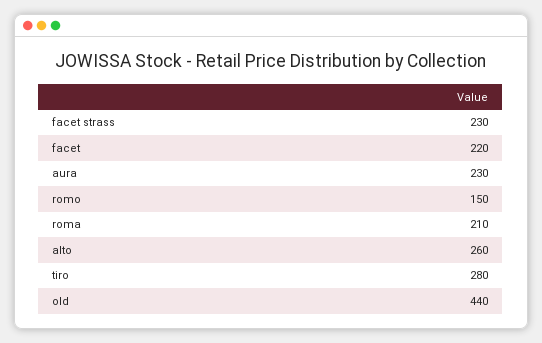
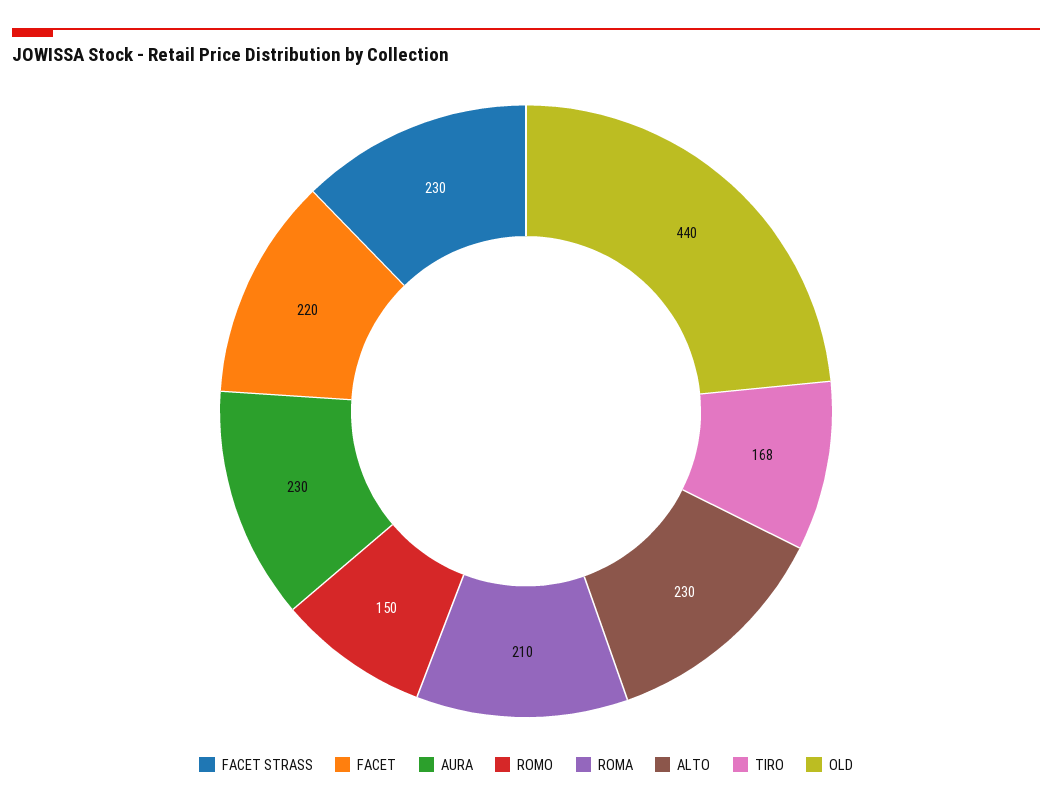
  {
    "facet strass": 230,
    "facet": 220,
    "aura": 230,
    "romo": 150,
    "roma": 210,
-   "alto": 260,
+   "alto": 230,
-   "tiro": 280,
+   "tiro": 168,
    "old": 440
  }

